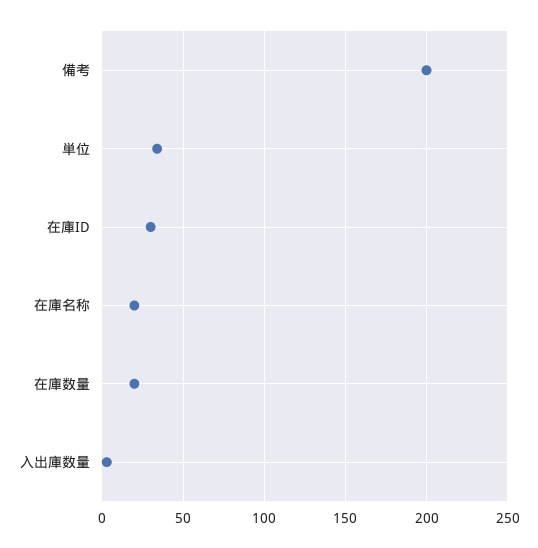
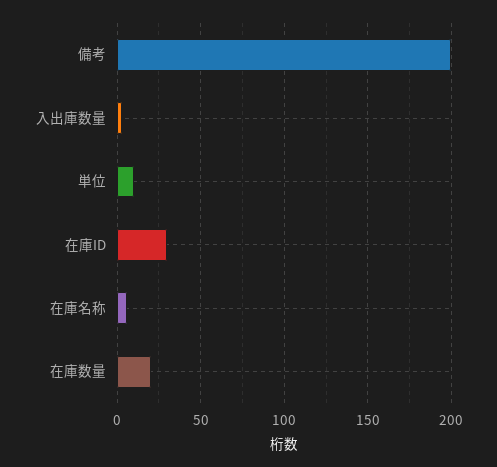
  {
    "備考": 200,
-   "単位": 35,
+   "単位": 10,
    "在庫ID": 30,
-   "在庫名称": 20,
+   "在庫名称": 5,
    "在庫数量": 20,
    "入出庫数量": 5
  }

